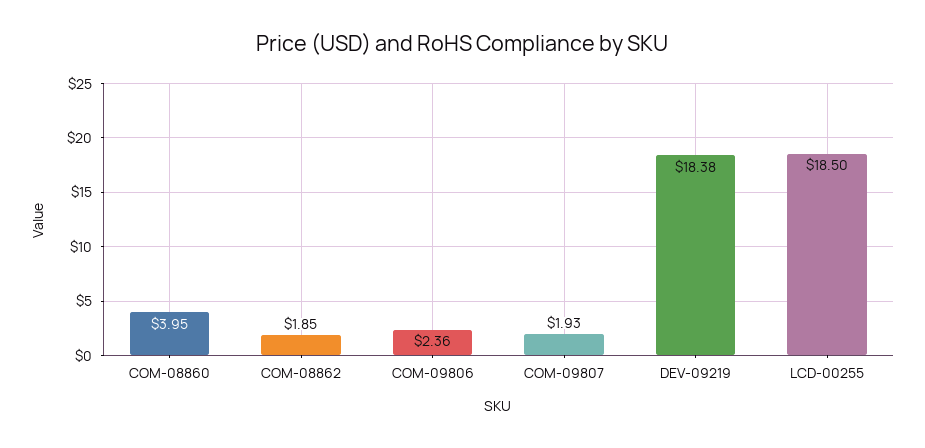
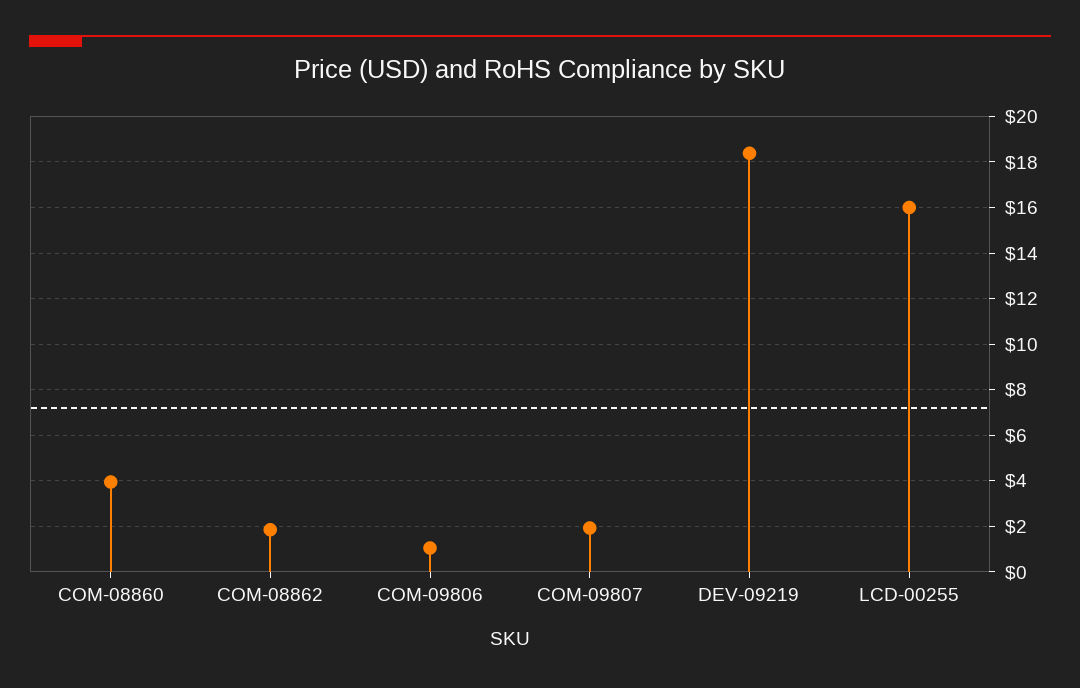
  {
    "COM-08860": 3.95,
    "COM-08862": 1.85,
-   "COM-09806": 2.36,
+   "COM-09806": 1,
    "COM-09807": 1.93,
    "DEV-09219": 18.38,
-   "LCD-00255": 18.5
+   "LCD-00255": 16
  }

